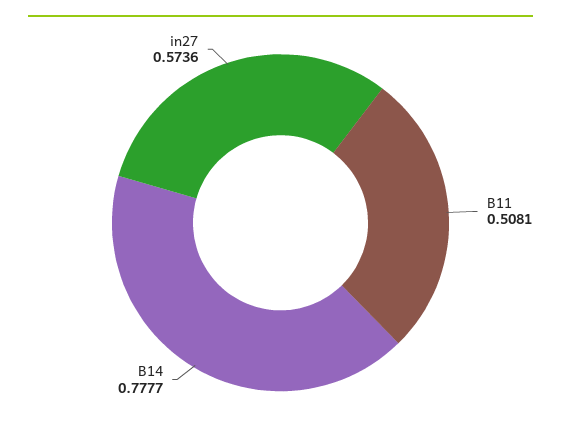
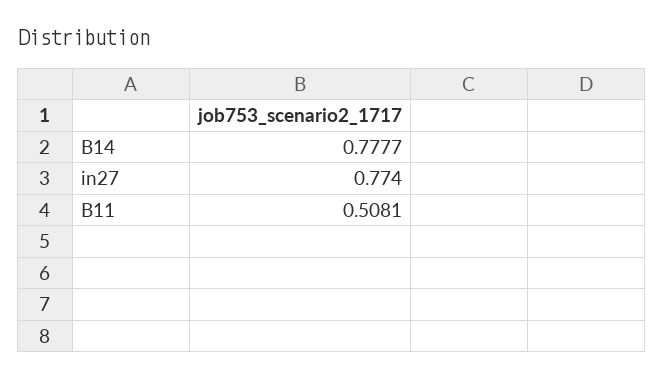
  {
    "B11": 0.5081,
    "B14": 0.7777,
-   "in27": 0.5736
+   "in27": 0.774
  }

